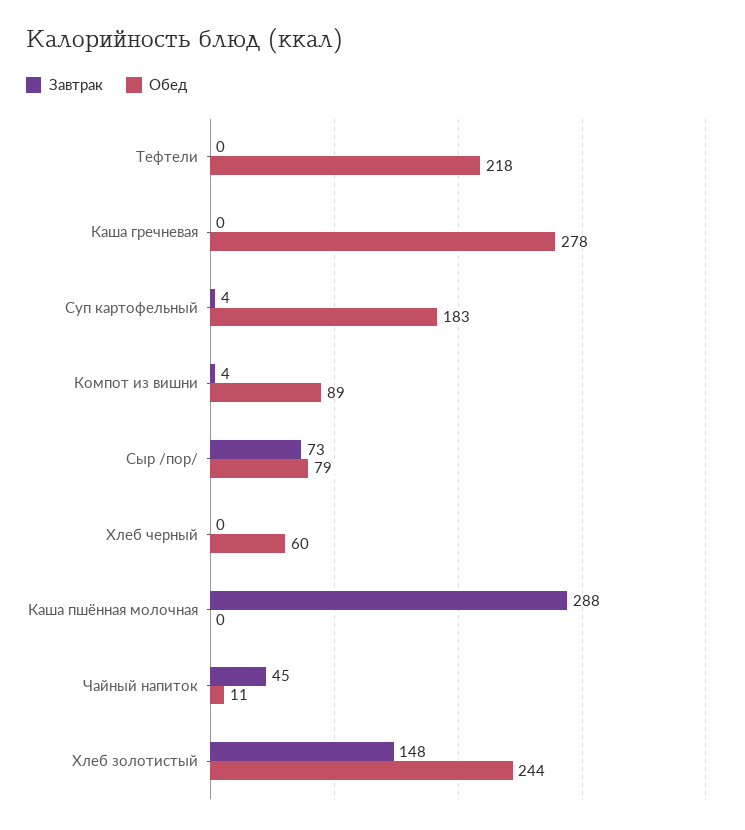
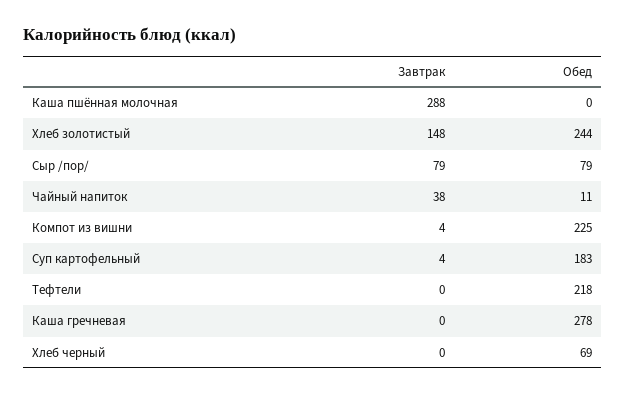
  {
    "Завтрак": {
      "Тефтели": 0,
      "Каша гречневая": 0,
      "Суп картофельный": 4,
      "Компот из вишни": 4,
-     "Сыр /пор/": 73,
+     "Сыр /пор/": 79,
      "Хлеб черный": 0,
      "Каша пшённая молочная": 288,
-     "Чайный напиток": 45,
+     "Чайный напиток": 38,
      "Хлеб золотистый": 148
    },
    "Обед": {
      "Тефтели": 218,
      "Каша гречневая": 278,
      "Суп картофельный": 183,
-     "Компот из вишни": 89,
+     "Компот из вишни": 225,
      "Сыр /пор/": 79,
-     "Хлеб черный": 60,
+     "Хлеб черный": 69,
      "Каша пшённая молочная": 0,
      "Чайный напиток": 11,
      "Хлеб золотистый": 244
    }
  }

